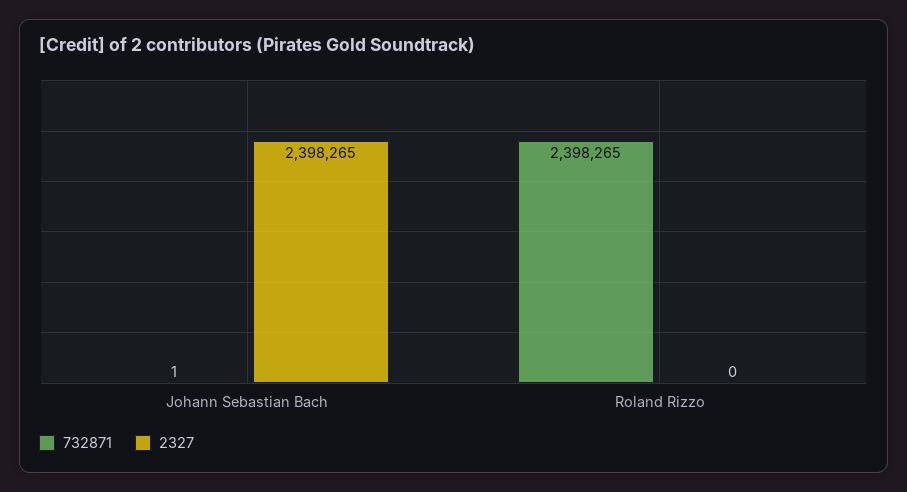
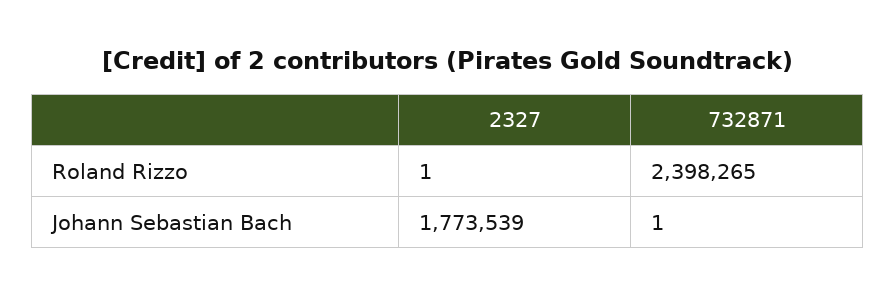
  {
    "732871": {
      "Johann Sebastian Bach": 1,
      "Roland Rizzo": 2398265
    },
    "2327": {
-     "Johann Sebastian Bach": 2398265,
+     "Johann Sebastian Bach": 1773539,
-     "Roland Rizzo": 0
+     "Roland Rizzo": 1
    }
  }

